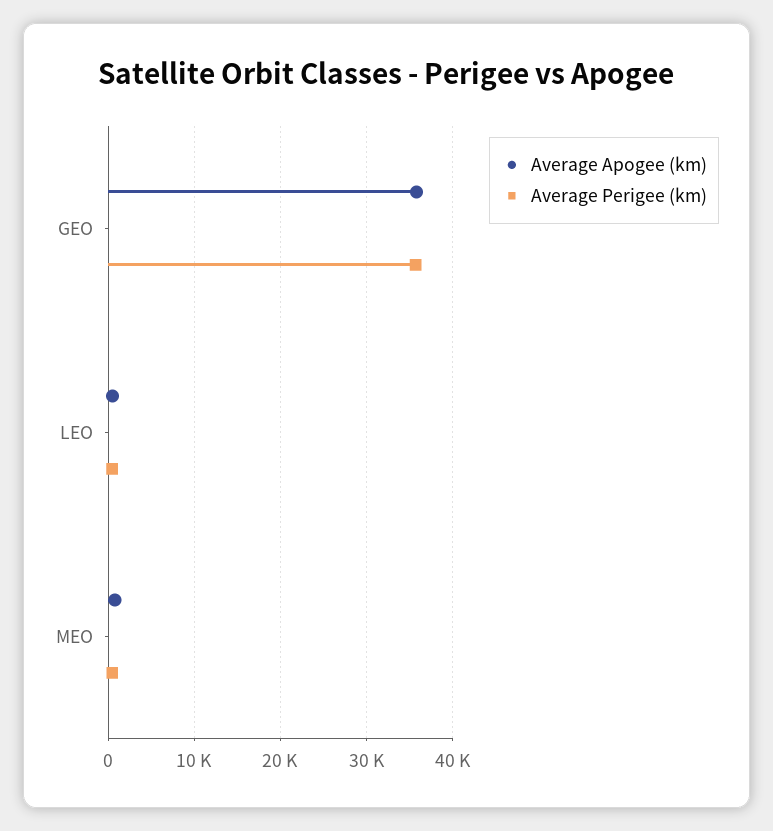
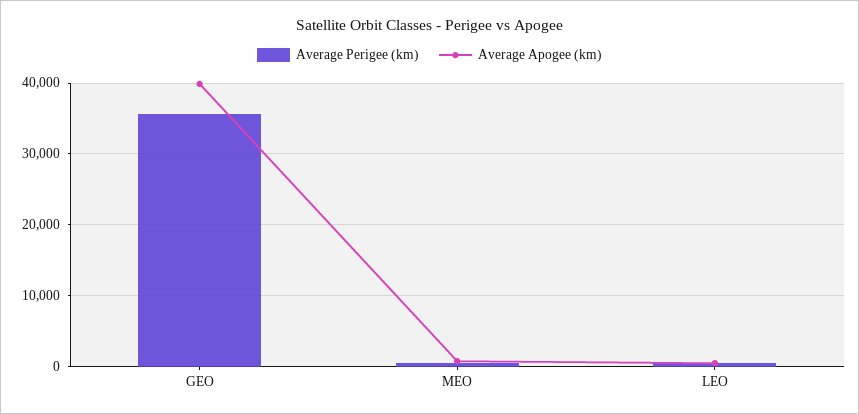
  {
    "Average Apogee (km)": {
-     "GEO": 36000,
+     "GEO": 40000,
      "LEO": 1000,
      "MEO": 1000
    },
    "Average Perigee (km)": {
      "GEO": 36000,
      "LEO": 0,
      "MEO": 0
    }
  }

